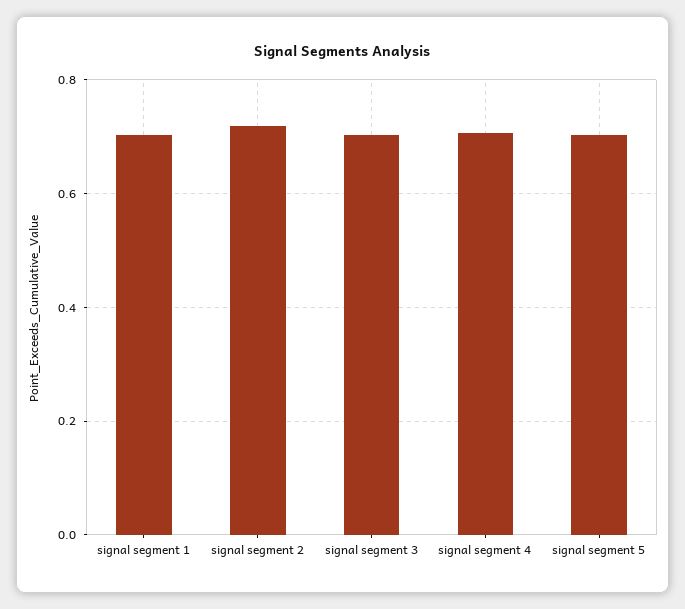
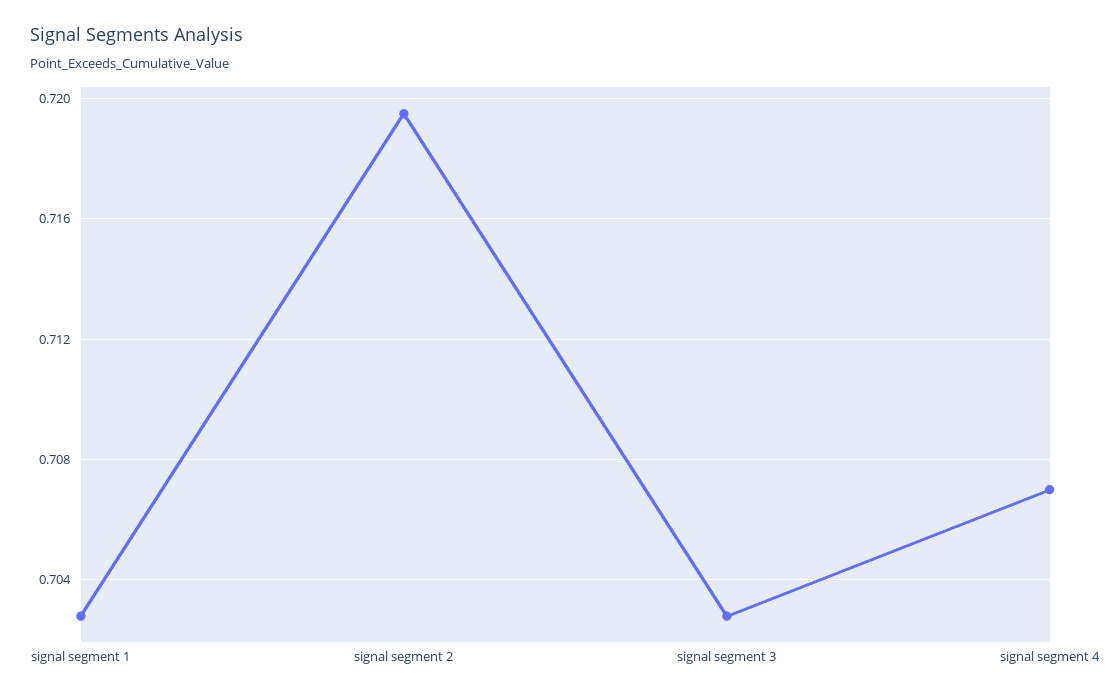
  {
    "signal segment 1": 0.703,
    "signal segment 2": 0.7195,
    "signal segment 3": 0.703,
-   "signal segment 4": 0.707,
+   "signal segment 4": 0.707
-   "signal segment 5": 0.7
  }

